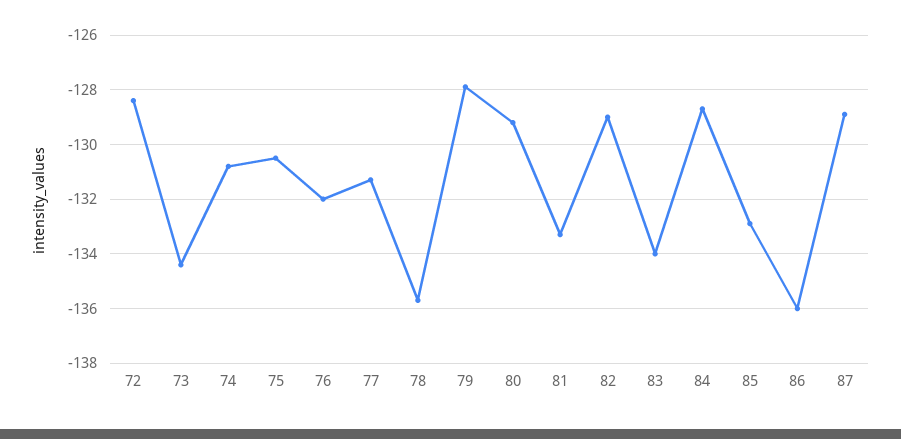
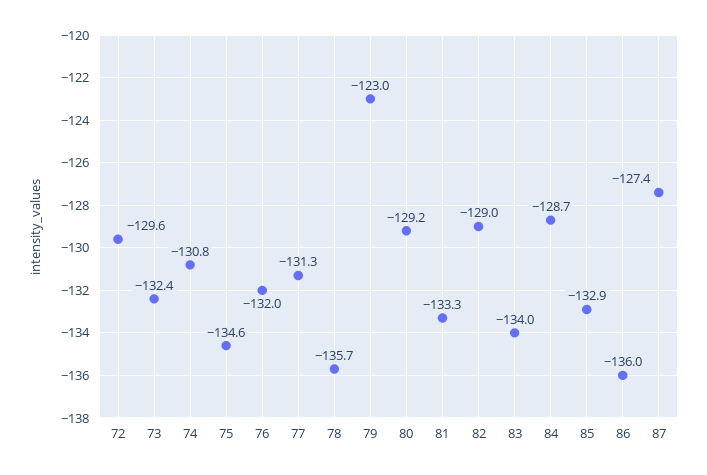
  {
-   "72": -128.5,
+   "72": -129.6,
-   "73": -134.5,
+   "73": -132.4,
    "74": -130.8,
-   "75": -130.5,
+   "75": -134.6,
    "76": -132,
    "77": -131.3,
    "78": -135.7,
-   "79": -128,
+   "79": -123,
    "80": -129.2,
    "81": -133.3,
    "82": -129,
    "83": -134,
    "84": -128.7,
    "85": -132.9,
    "86": -136,
-   "87": -129
+   "87": -127.4
  }

